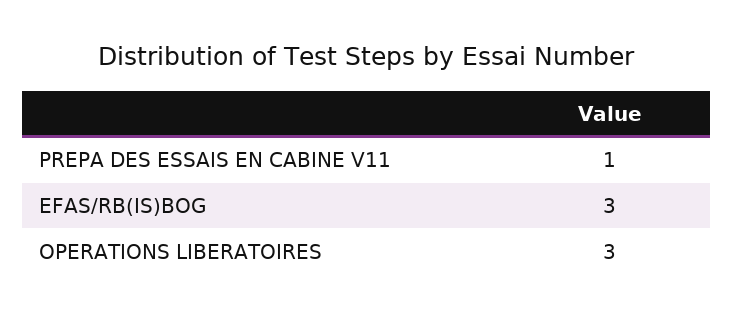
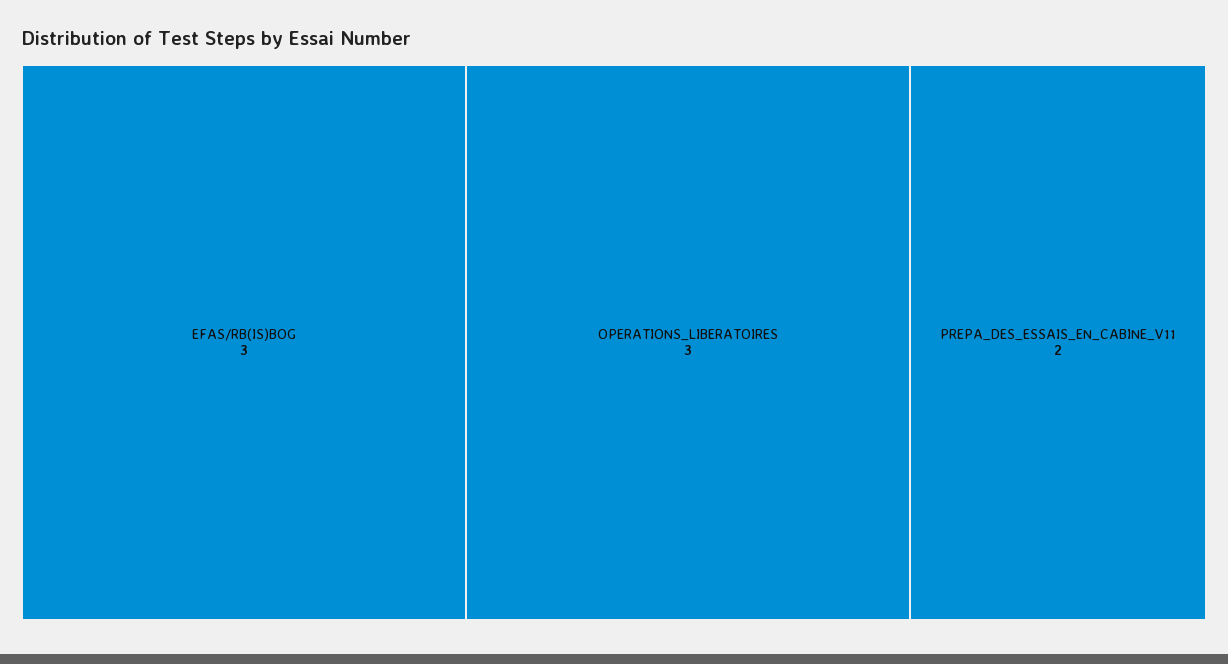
  {
-   "PREPA DES ESSAIS EN CABINE V11": 1,
+   "PREPA DES ESSAIS EN CABINE V11": 2,
    "EFAS/RB(IS)BOG": 3,
    "OPERATIONS LIBERATOIRES": 3
  }

